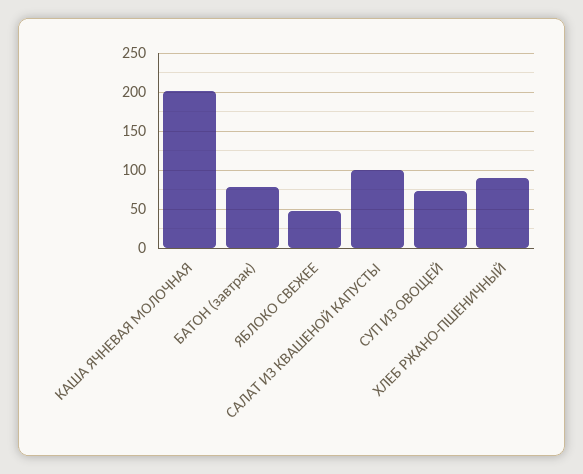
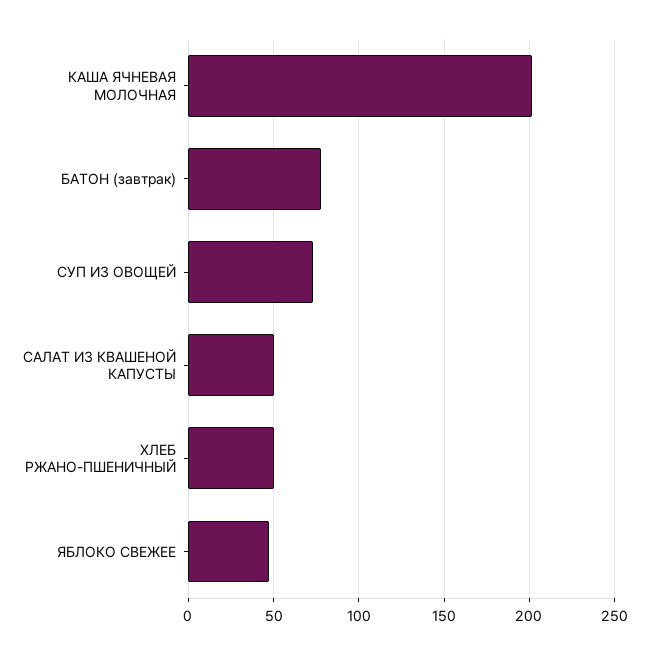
  {
    "КАША ЯЧНЕВАЯ МОЛОЧНАЯ": 200,
    "БАТОН (завтрак)": 80,
    "ЯБЛОКО СВЕЖЕЕ": 45,
-   "САЛАТ ИЗ КВАШЕНОЙ КАПУСТЫ": 100,
+   "САЛАТ ИЗ КВАШЕНОЙ КАПУСТЫ": 50,
    "СУП ИЗ ОВОЩЕЙ": 75,
-   "ХЛЕБ РЖАНО-ПШЕНИЧНЫЙ": 90
+   "ХЛЕБ РЖАНО-ПШЕНИЧНЫЙ": 50
  }

